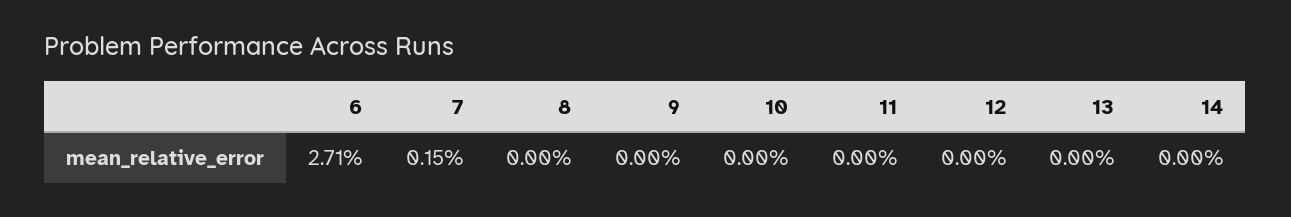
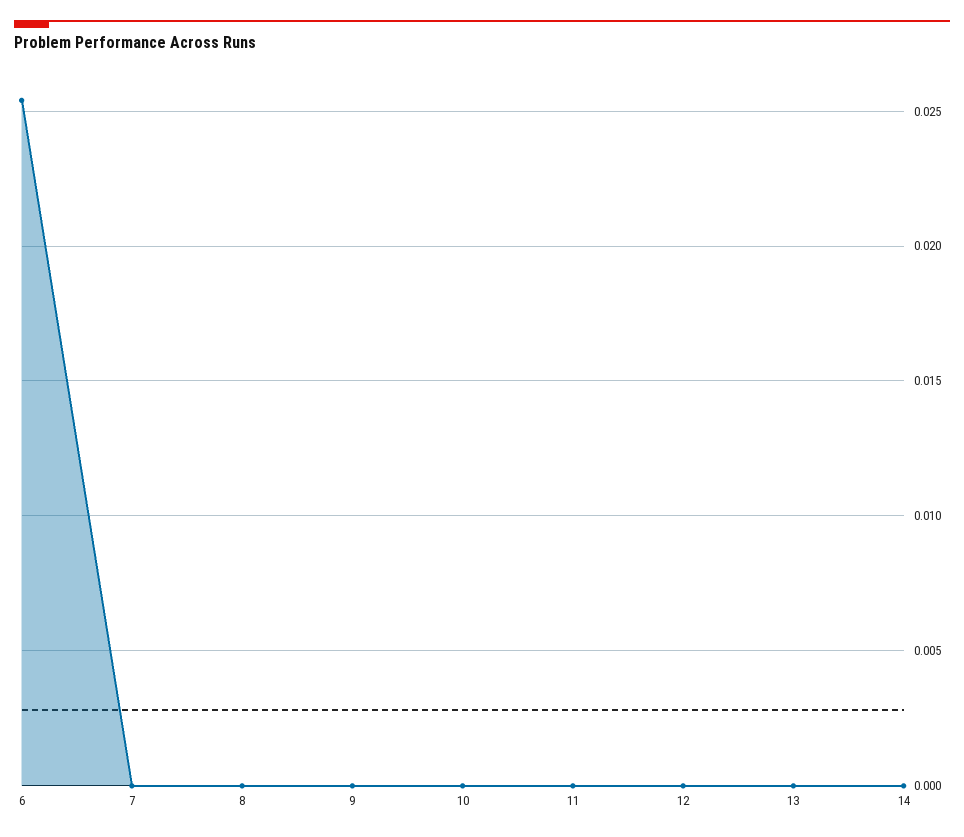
  {
-   "6": 0.0271,
+   "6": 0.0255,
-   "7": 0.0015,
+   "7": 0,
    "8": 0,
    "9": 0,
    "10": 0,
    "11": 0,
    "12": 0,
    "13": 0,
    "14": 0
  }

